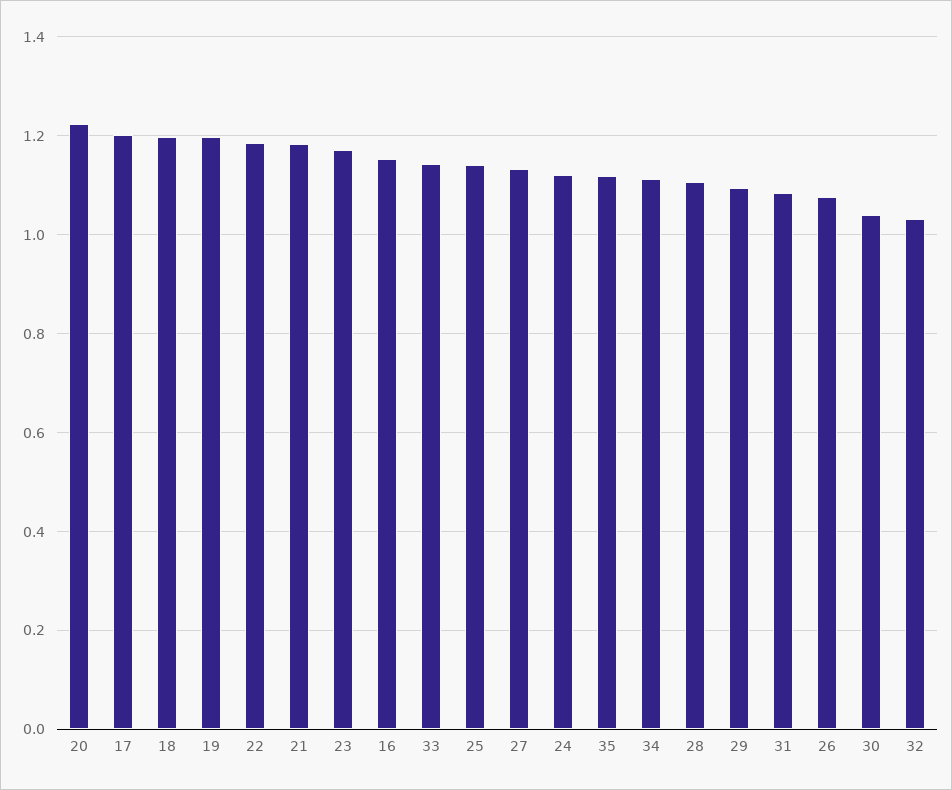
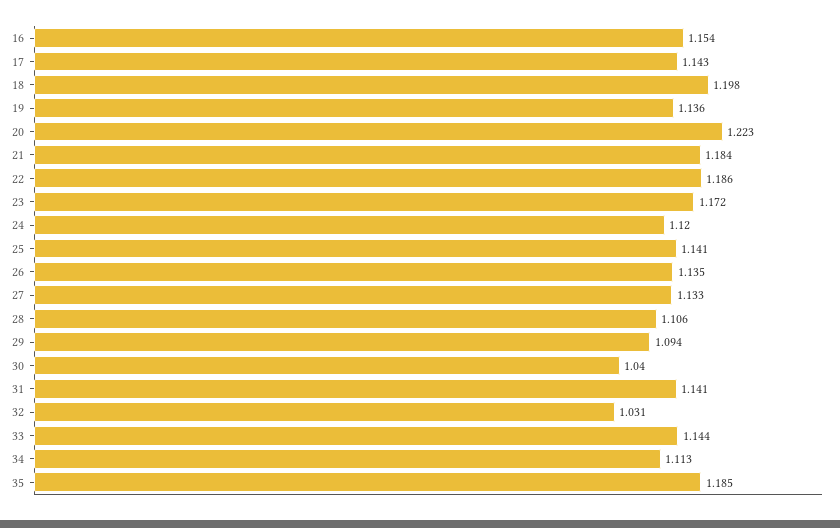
  {
    "20": 1.223,
-   "17": 1.2,
+   "17": 1.143,
    "18": 1.198,
-   "19": 1.2,
+   "19": 1.136,
    "22": 1.186,
    "21": 1.184,
    "23": 1.172,
    "16": 1.154,
    "33": 1.144,
    "25": 1.141,
    "27": 1.133,
    "24": 1.12,
-   "35": 1.12,
+   "35": 1.185,
    "34": 1.113,
    "28": 1.106,
    "29": 1.094,
-   "31": 1.08,
+   "31": 1.141,
-   "26": 1.08,
+   "26": 1.135,
    "30": 1.04,
    "32": 1.031
  }

